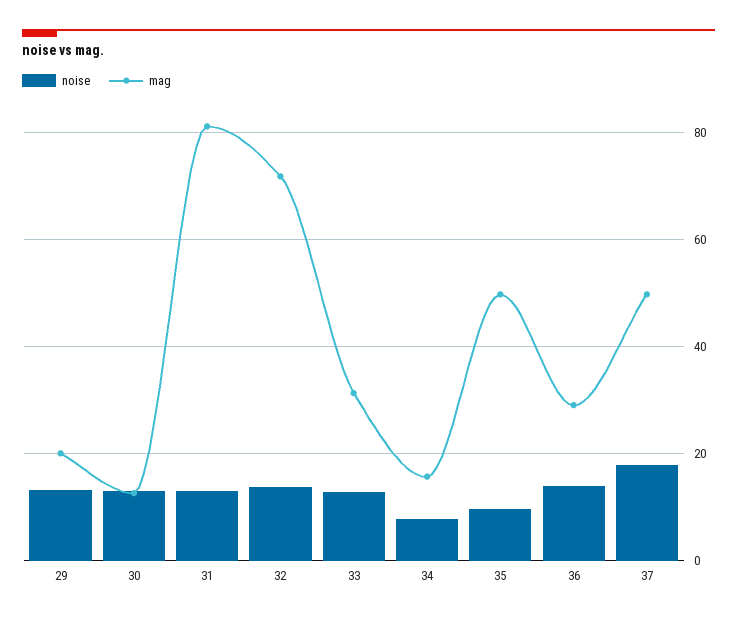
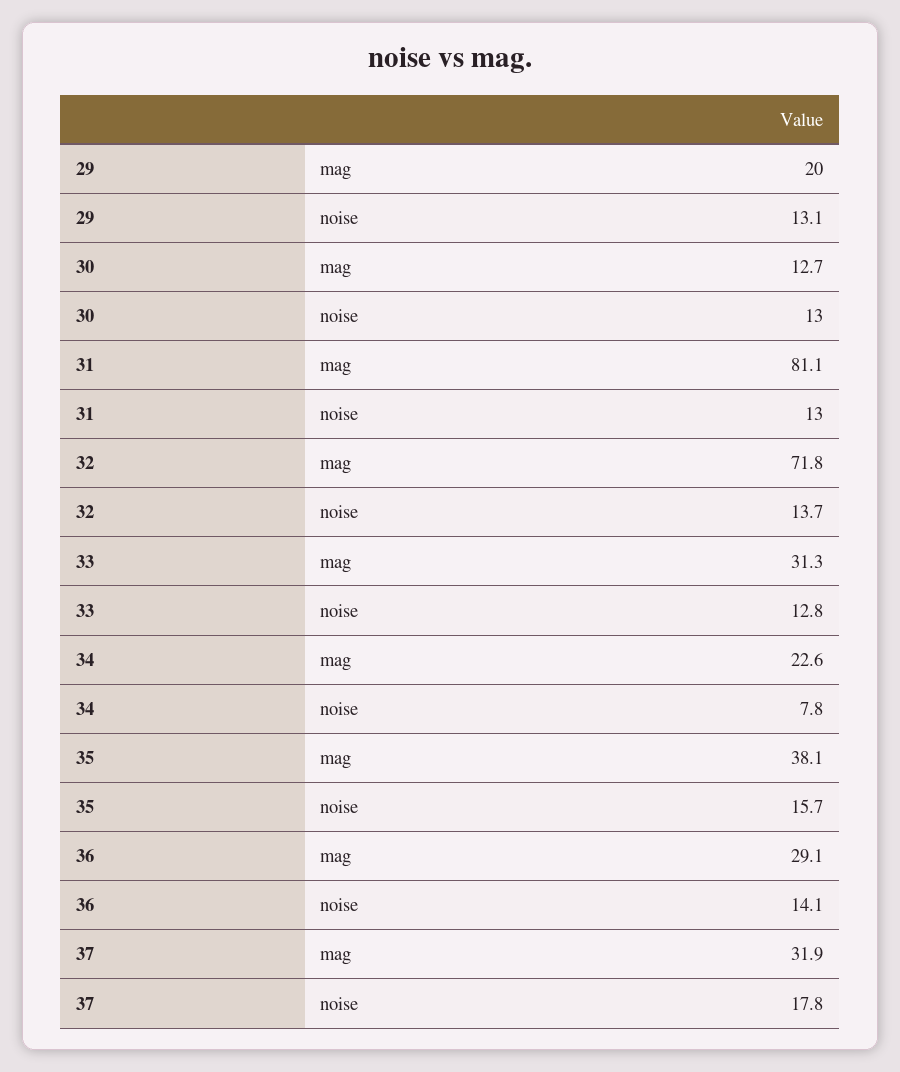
  {
    "noise": {
      "29": 13.1,
      "30": 13,
      "31": 13,
      "32": 13.7,
      "33": 12.8,
      "34": 7.8,
-     "35": 10,
+     "35": 15.7,
      "36": 14.1,
      "37": 17.8
    },
    "mag": {
      "29": 20,
      "30": 12.7,
      "31": 81.1,
      "32": 71.8,
      "33": 31.3,
-     "34": 16,
+     "34": 22.6,
-     "35": 50,
+     "35": 38.1,
      "36": 29.1,
-     "37": 50
+     "37": 31.9
    }
  }

